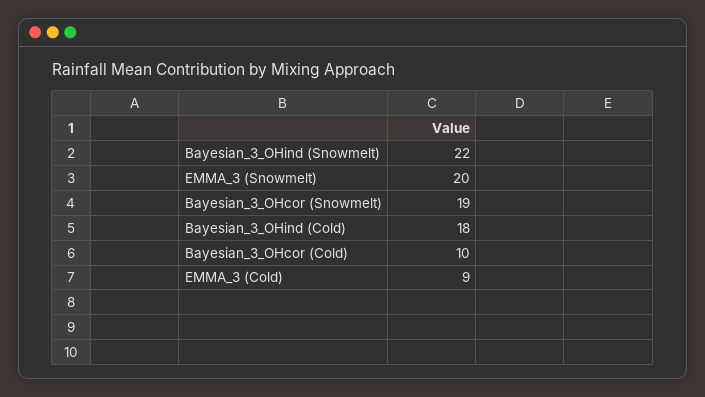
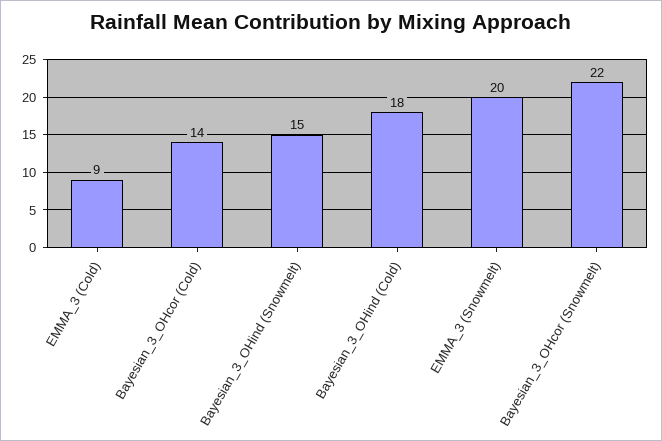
  {
-   "Bayesian_3_OHind (Snowmelt)": 22,
+   "Bayesian_3_OHind (Snowmelt)": 15,
    "EMMA_3 (Snowmelt)": 20,
-   "Bayesian_3_OHcor (Snowmelt)": 19,
+   "Bayesian_3_OHcor (Snowmelt)": 22,
    "Bayesian_3_OHind (Cold)": 18,
-   "Bayesian_3_OHcor (Cold)": 10,
+   "Bayesian_3_OHcor (Cold)": 14,
    "EMMA_3 (Cold)": 9
  }

